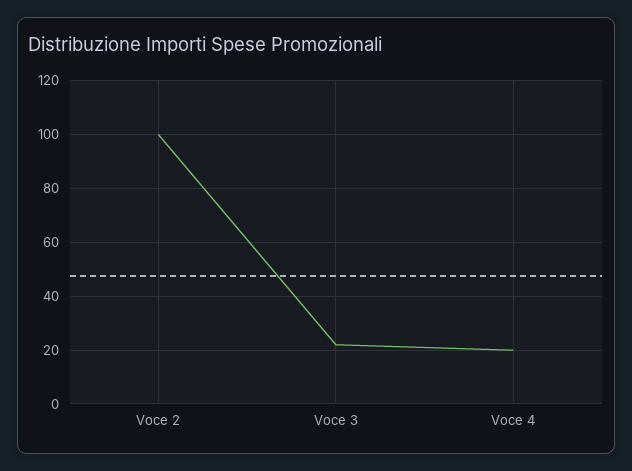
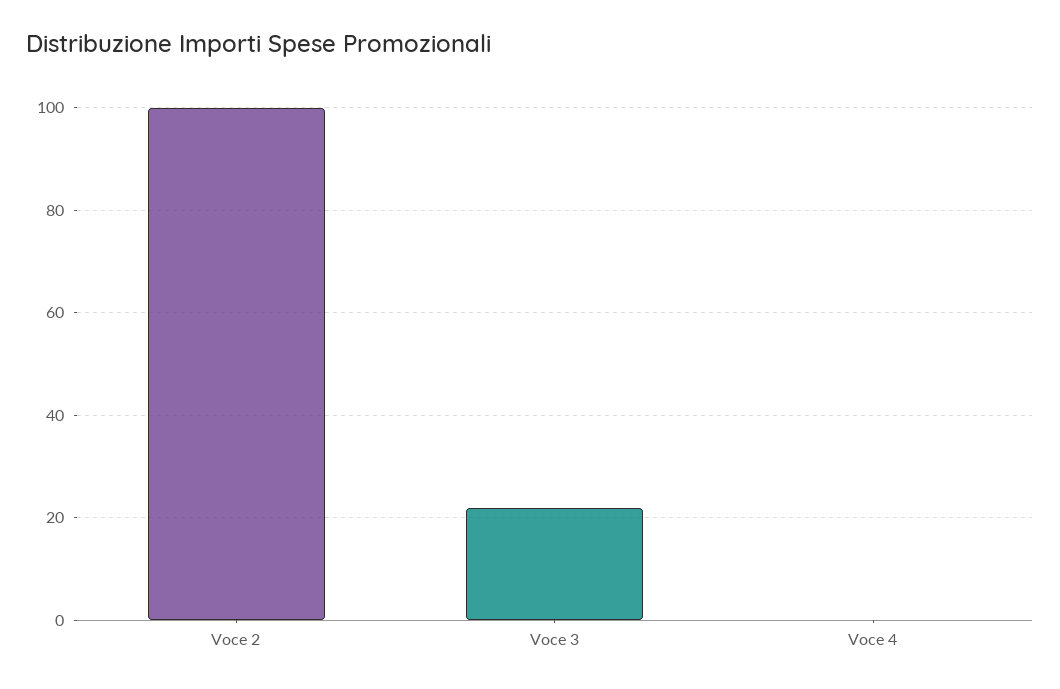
  {
    "Voce 2": 100,
    "Voce 3": 20,
-   "Voce 4": 20
+   "Voce 4": 0
  }

